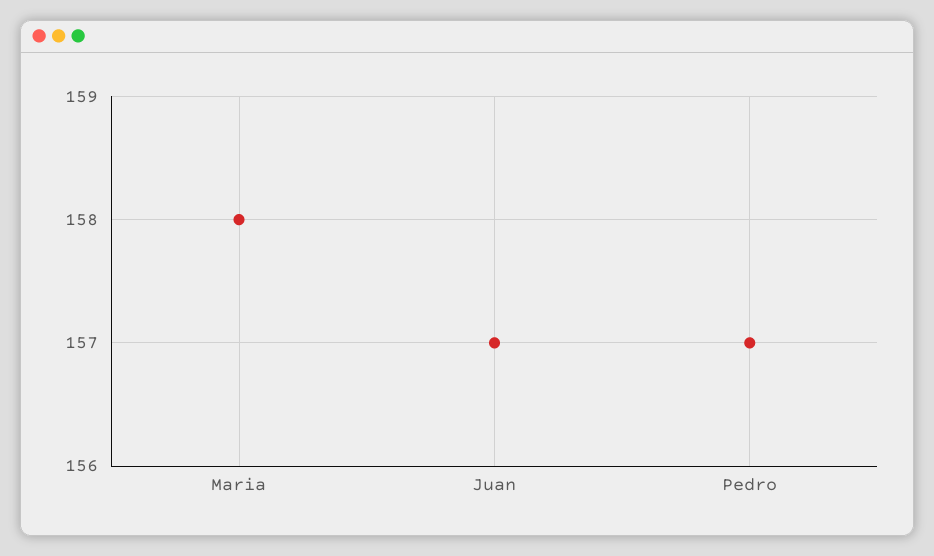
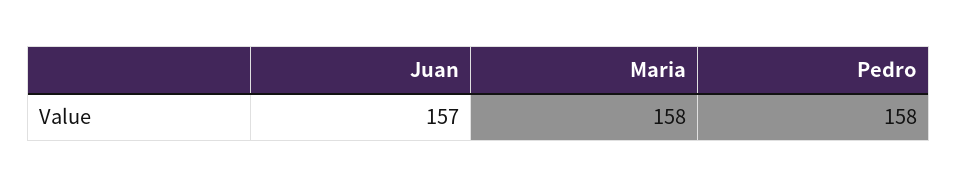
  {
    "Maria": 158,
    "Juan": 157,
-   "Pedro": 157
+   "Pedro": 158
  }

